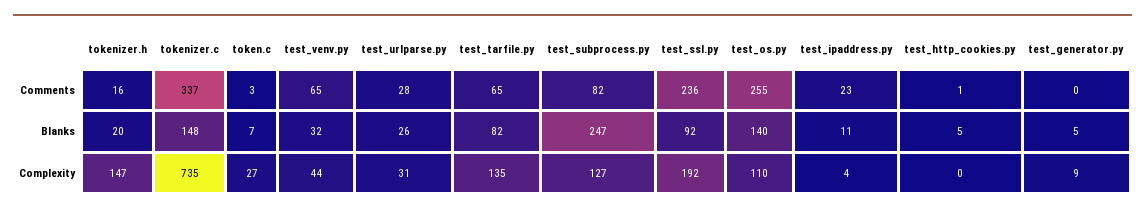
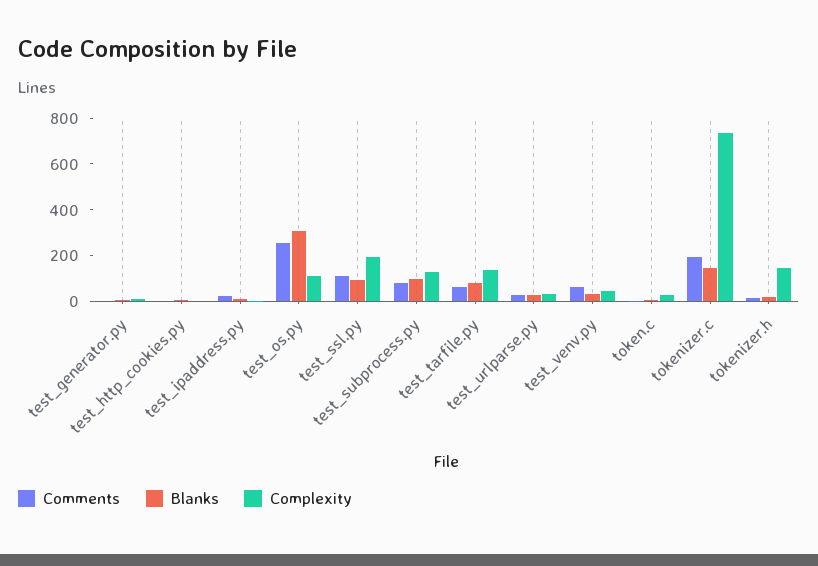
  {
    "Comments": {
      "tokenizer.h": 16,
-     "tokenizer.c": 337,
+     "tokenizer.c": 200,
      "token.c": 3,
      "test_venv.py": 65,
      "test_urlparse.py": 28,
      "test_tarfile.py": 65,
      "test_subprocess.py": 82,
-     "test_ssl.py": 236,
+     "test_ssl.py": 100,
      "test_os.py": 255,
      "test_ipaddress.py": 23,
      "test_http_cookies.py": 1,
      "test_generator.py": 0
    },
    "Blanks": {
      "tokenizer.h": 20,
      "tokenizer.c": 148,
      "token.c": 7,
      "test_venv.py": 32,
      "test_urlparse.py": 26,
      "test_tarfile.py": 82,
-     "test_subprocess.py": 247,
+     "test_subprocess.py": 100,
      "test_ssl.py": 92,
-     "test_os.py": 140,
+     "test_os.py": 300,
      "test_ipaddress.py": 11,
      "test_http_cookies.py": 5,
      "test_generator.py": 5
    },
    "Complexity": {
      "tokenizer.h": 147,
      "tokenizer.c": 735,
      "token.c": 27,
      "test_venv.py": 44,
      "test_urlparse.py": 31,
      "test_tarfile.py": 135,
      "test_subprocess.py": 127,
      "test_ssl.py": 192,
      "test_os.py": 110,
      "test_ipaddress.py": 4,
      "test_http_cookies.py": 0,
      "test_generator.py": 9
    }
  }

